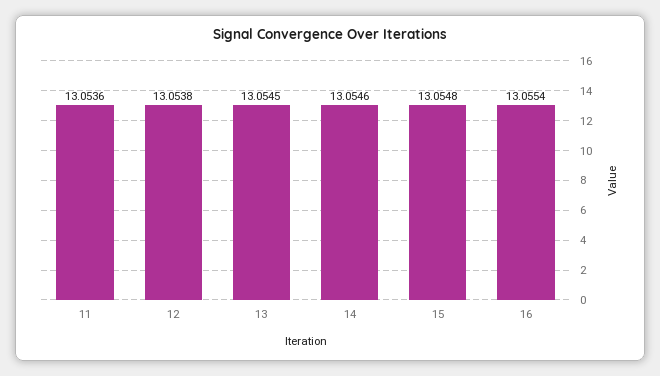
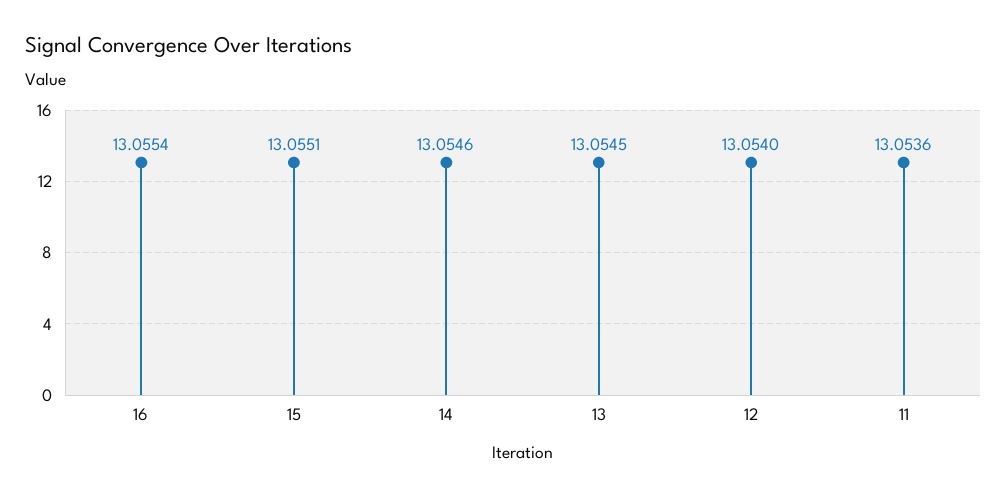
  {
    "11": 13.0536,
-   "12": 13.0538,
+   "12": 13.054,
    "13": 13.0545,
    "14": 13.0546,
-   "15": 13.0548,
+   "15": 13.0551,
    "16": 13.0554
  }

